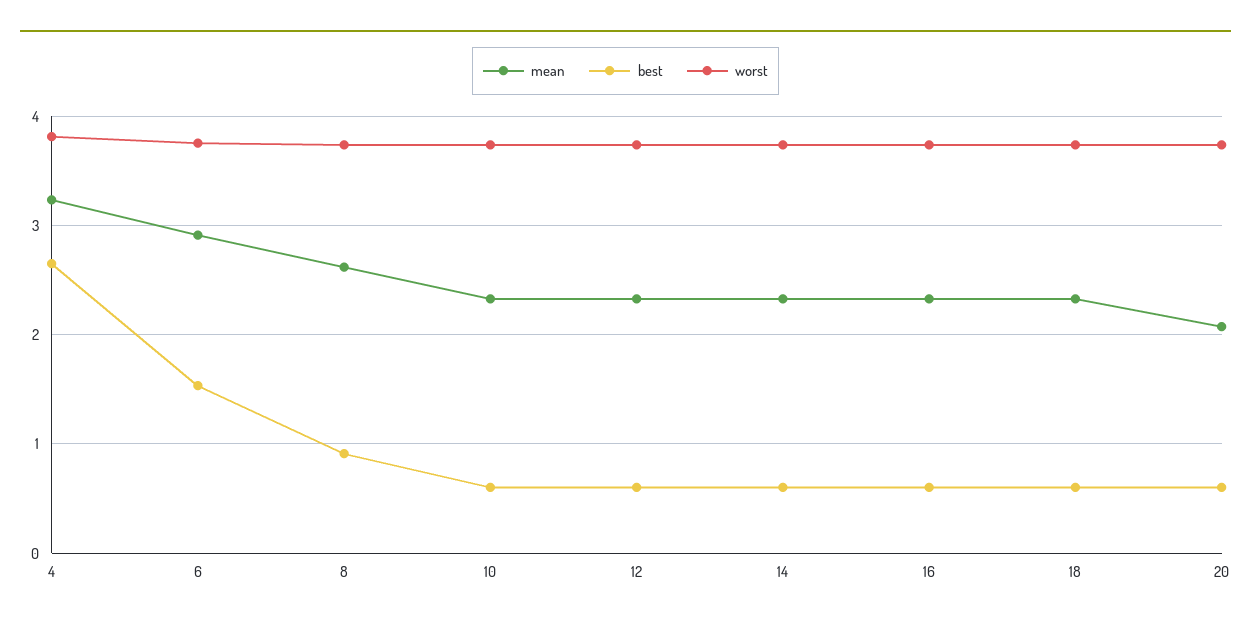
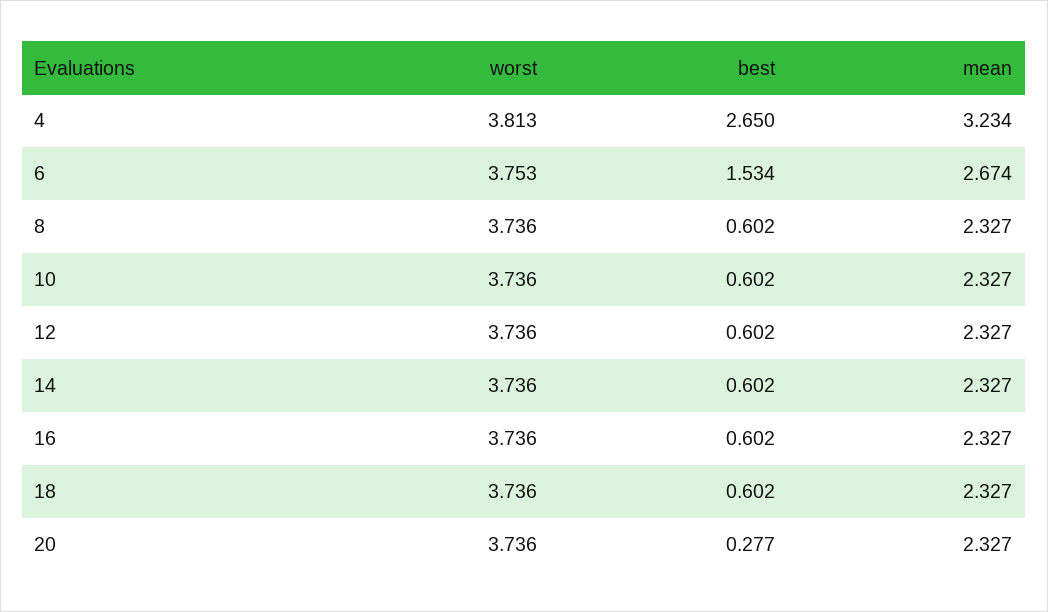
  {
    "mean": {
      "4": 3.234,
-     "6": 2.9,
+     "6": 2.674,
-     "8": 2.6,
+     "8": 2.327,
      "10": 2.327,
      "12": 2.327,
      "14": 2.327,
      "16": 2.327,
      "18": 2.327,
-     "20": 2.1
+     "20": 2.327
    },
    "best": {
      "4": 2.65,
      "6": 1.534,
-     "8": 0.9,
+     "8": 0.602,
      "10": 0.602,
      "12": 0.602,
      "14": 0.602,
      "16": 0.602,
      "18": 0.602,
-     "20": 0.6
+     "20": 0.277
    },
    "worst": {
      "4": 3.813,
      "6": 3.753,
      "8": 3.736,
      "10": 3.736,
      "12": 3.736,
      "14": 3.736,
      "16": 3.736,
      "18": 3.736,
      "20": 3.736
    }
  }

